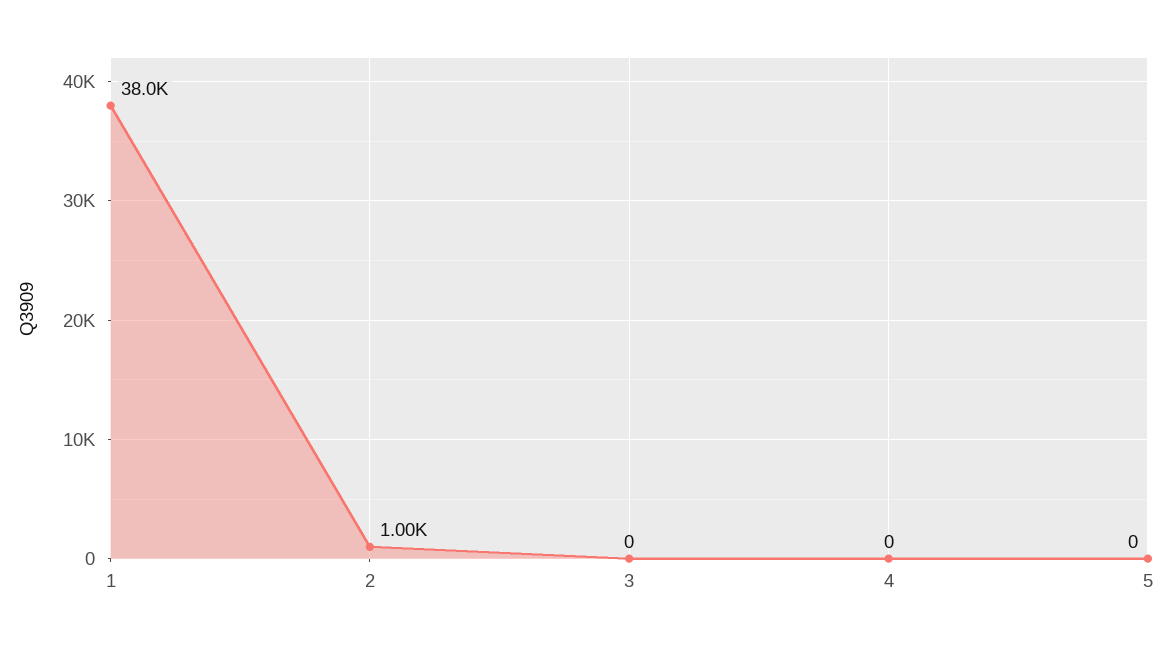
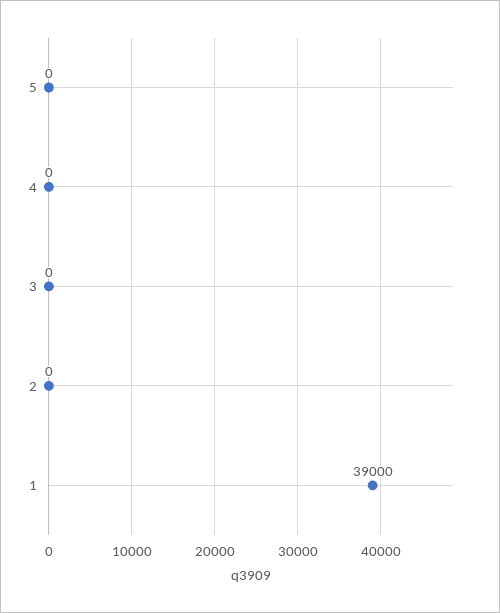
  {
-   "1": 38000,
+   "1": 39000,
-   "2": 1000,
+   "2": 0,
    "3": 0,
    "4": 0,
    "5": 0
  }

